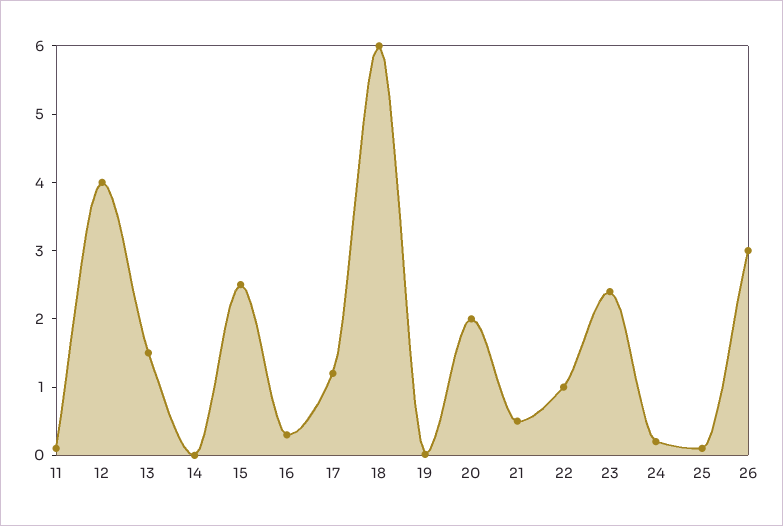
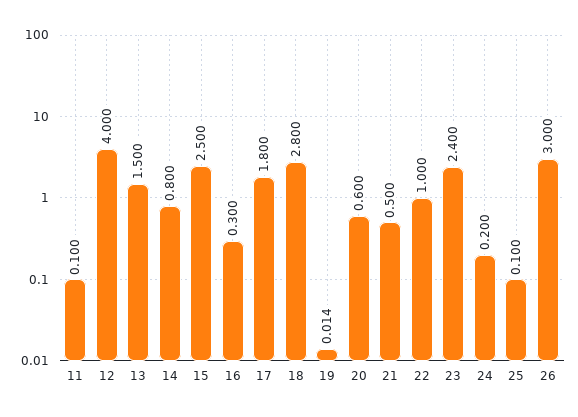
  {
    "11": 0.1,
    "12": 4,
    "13": 1.5,
-   "14": 0,
+   "14": 0.8,
    "15": 2.5,
    "16": 0.3,
-   "17": 1.2,
+   "17": 1.8,
-   "18": 6,
+   "18": 2.8,
    "19": 0.014,
-   "20": 2,
+   "20": 0.6,
    "21": 0.5,
    "22": 1,
    "23": 2.4,
    "24": 0.2,
    "25": 0.1,
    "26": 3
  }

